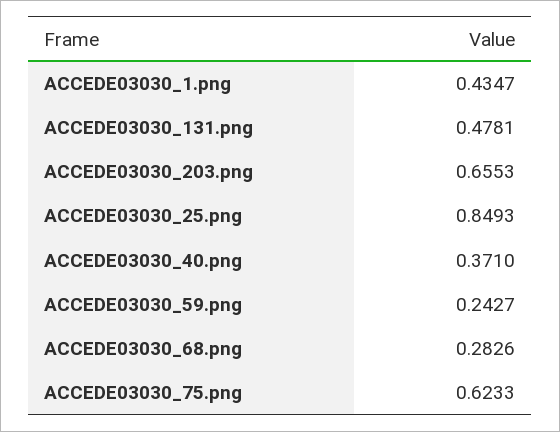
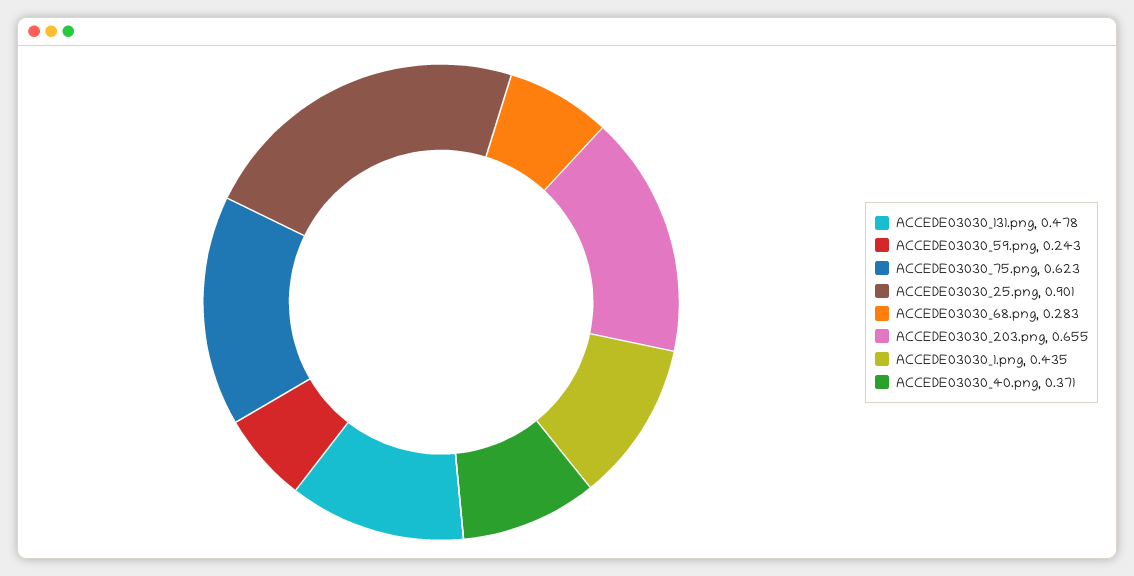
  {
    "ACCEDE03030_1.png": 0.4347,
    "ACCEDE03030_131.png": 0.4781,
    "ACCEDE03030_203.png": 0.6553,
-   "ACCEDE03030_25.png": 0.8493,
+   "ACCEDE03030_25.png": 0.901,
    "ACCEDE03030_40.png": 0.371,
    "ACCEDE03030_59.png": 0.2427,
    "ACCEDE03030_68.png": 0.2826,
    "ACCEDE03030_75.png": 0.6233
  }

